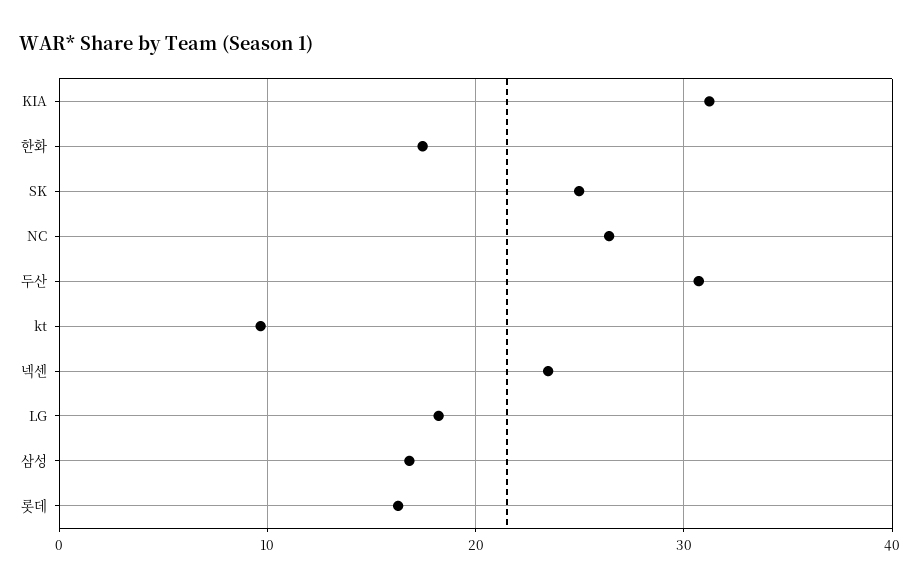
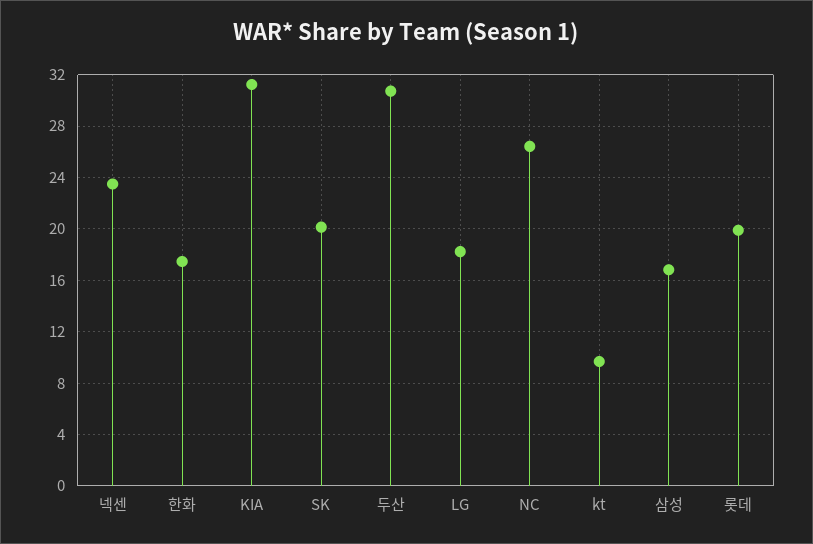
  {
    "KIA": 31,
    "한화": 17.5,
-   "SK": 25,
+   "SK": 20,
    "NC": 26.5,
    "두산": 30.5,
    "kt": 9.5,
    "넥센": 23.5,
    "LG": 18,
    "삼성": 17,
-   "롯데": 16
+   "롯데": 20
  }

